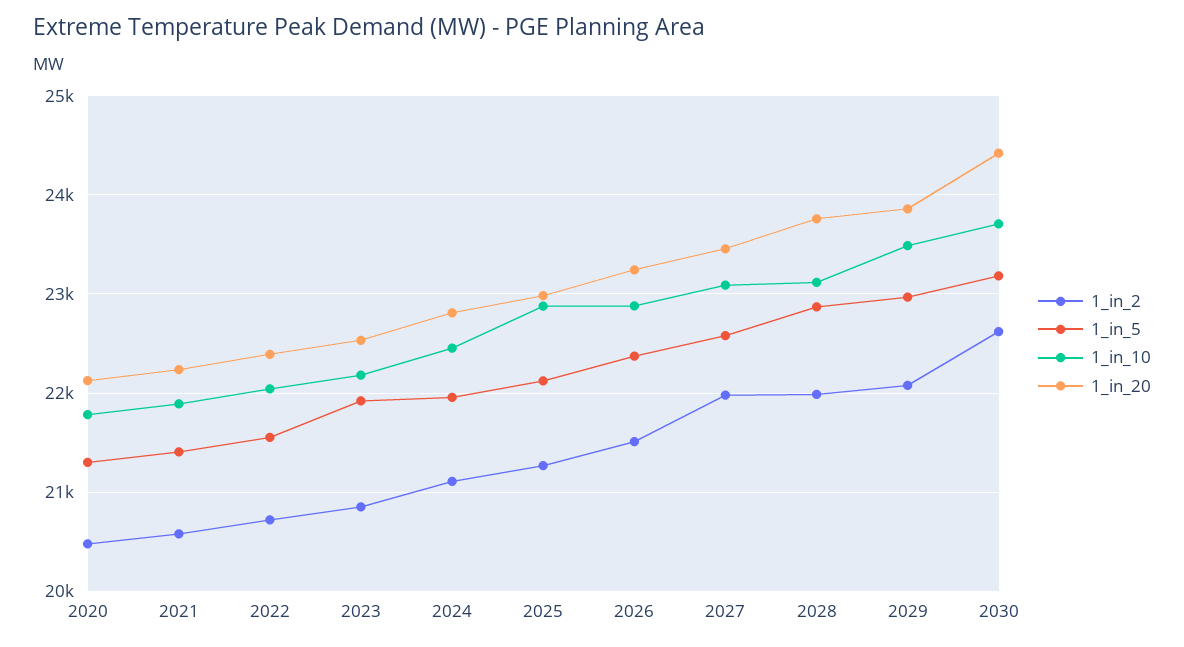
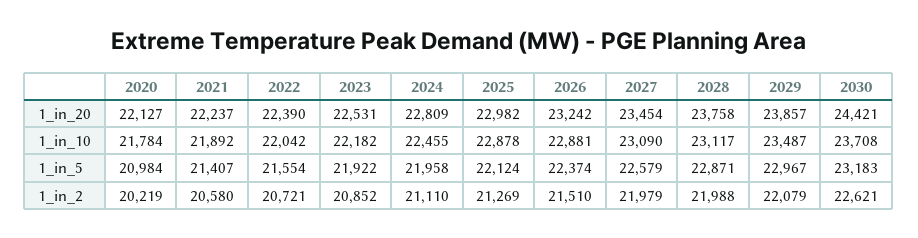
  {
    "1_in_2": {
-     "2020": 20500,
+     "2020": 20219,
      "2021": 20580,
      "2022": 20721,
      "2023": 20852,
      "2024": 21110,
      "2025": 21269,
      "2026": 21510,
      "2027": 21979,
      "2028": 21988,
      "2029": 22079,
      "2030": 22621
    },
    "1_in_5": {
-     "2020": 21300,
+     "2020": 20984,
      "2021": 21407,
      "2022": 21554,
      "2023": 21922,
      "2024": 21958,
      "2025": 22124,
      "2026": 22374,
      "2027": 22579,
      "2028": 22871,
      "2029": 22967,
      "2030": 23183
    },
    "1_in_10": {
      "2020": 21784,
      "2021": 21892,
      "2022": 22042,
      "2023": 22182,
      "2024": 22455,
      "2025": 22878,
      "2026": 22881,
      "2027": 23090,
      "2028": 23117,
      "2029": 23487,
      "2030": 23708
    },
    "1_in_20": {
      "2020": 22127,
      "2021": 22237,
      "2022": 22390,
      "2023": 22531,
      "2024": 22809,
      "2025": 22982,
      "2026": 23242,
      "2027": 23454,
      "2028": 23758,
      "2029": 23857,
      "2030": 24421
    }
  }

